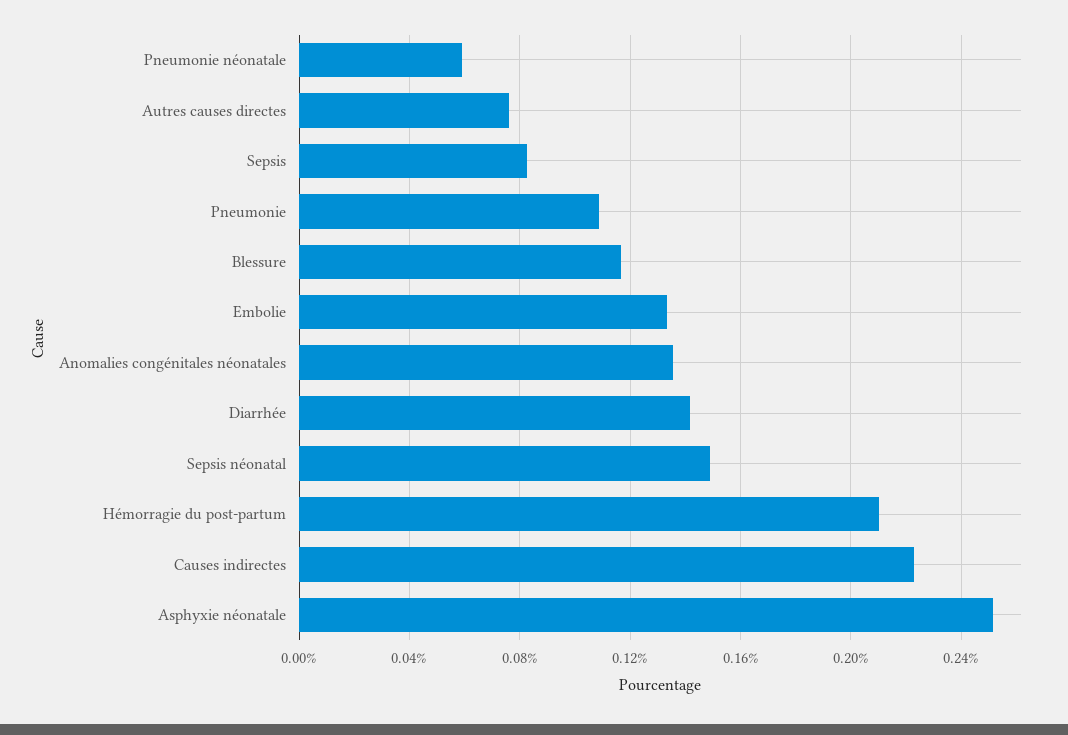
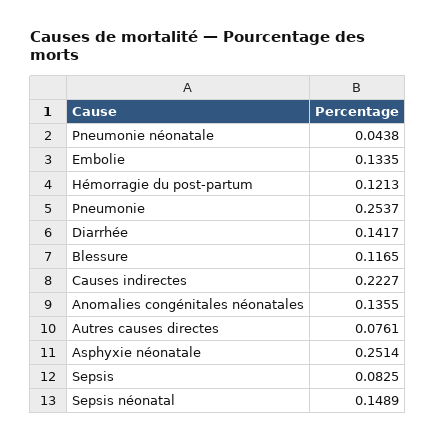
  {
-   "Pneumonie néonatale": 0.06,
+   "Pneumonie néonatale": 0.0438,
    "Autres causes directes": 0.0761,
    "Sepsis": 0.0825,
-   "Pneumonie": 0.11,
+   "Pneumonie": 0.2537,
    "Blessure": 0.1165,
    "Embolie": 0.1335,
    "Anomalies congénitales néonatales": 0.1355,
    "Diarrhée": 0.1417,
    "Sepsis néonatal": 0.1489,
-   "Hémorragie du post-partum": 0.21,
+   "Hémorragie du post-partum": 0.1213,
    "Causes indirectes": 0.2227,
    "Asphyxie néonatale": 0.2514
  }

